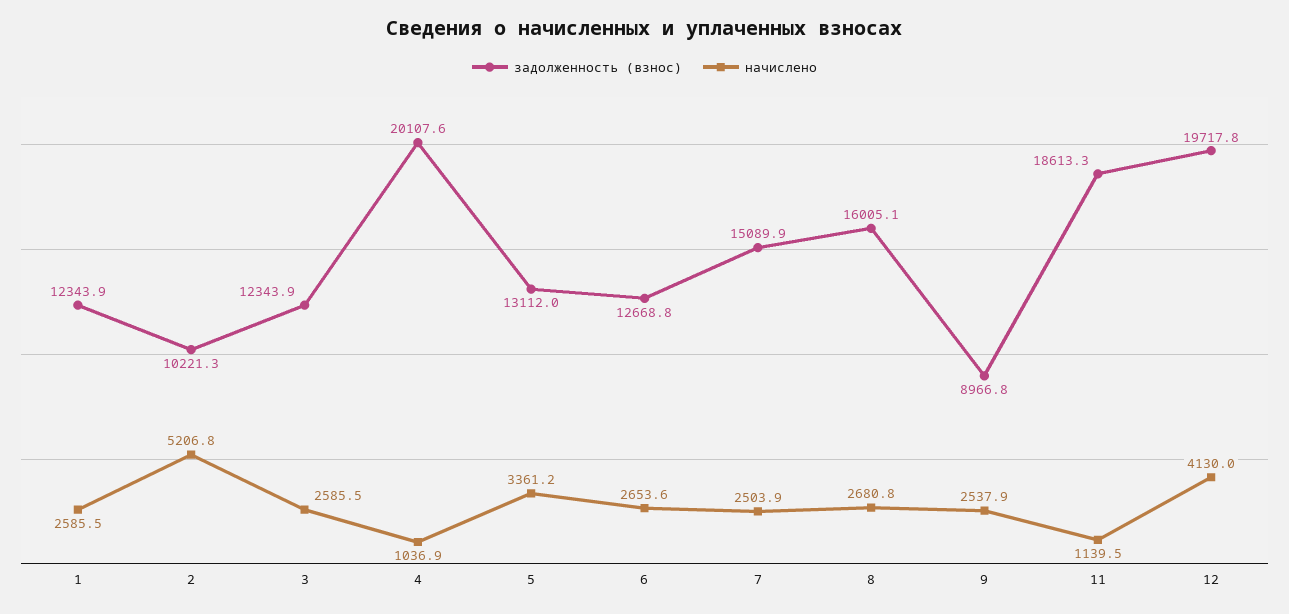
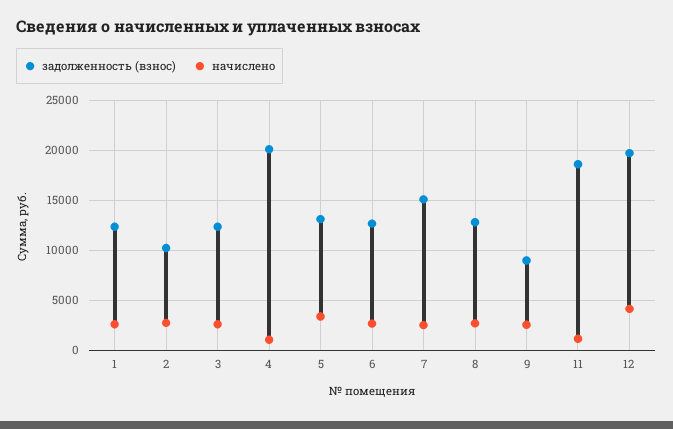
  {
    "задолженность (взнос)": {
      "1": 12343.9,
      "2": 10221.3,
      "3": 12343.9,
      "4": 20107.6,
      "5": 13112,
      "6": 12668.8,
      "7": 15089.9,
-     "8": 16005.1,
+     "8": 13000,
      "9": 8966.8,
      "11": 18613.3,
      "12": 19717.8
    },
    "начислено": {
      "1": 2585.5,
-     "2": 5206.8,
+     "2": 3000,
      "3": 2585.5,
      "4": 1036.9,
      "5": 3361.2,
      "6": 2653.6,
      "7": 2503.9,
      "8": 2680.8,
      "9": 2537.9,
      "11": 1139.5,
      "12": 4130
    }
  }

